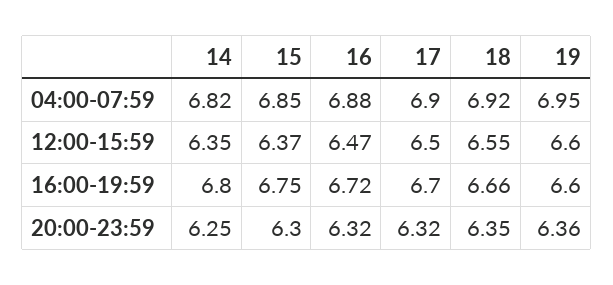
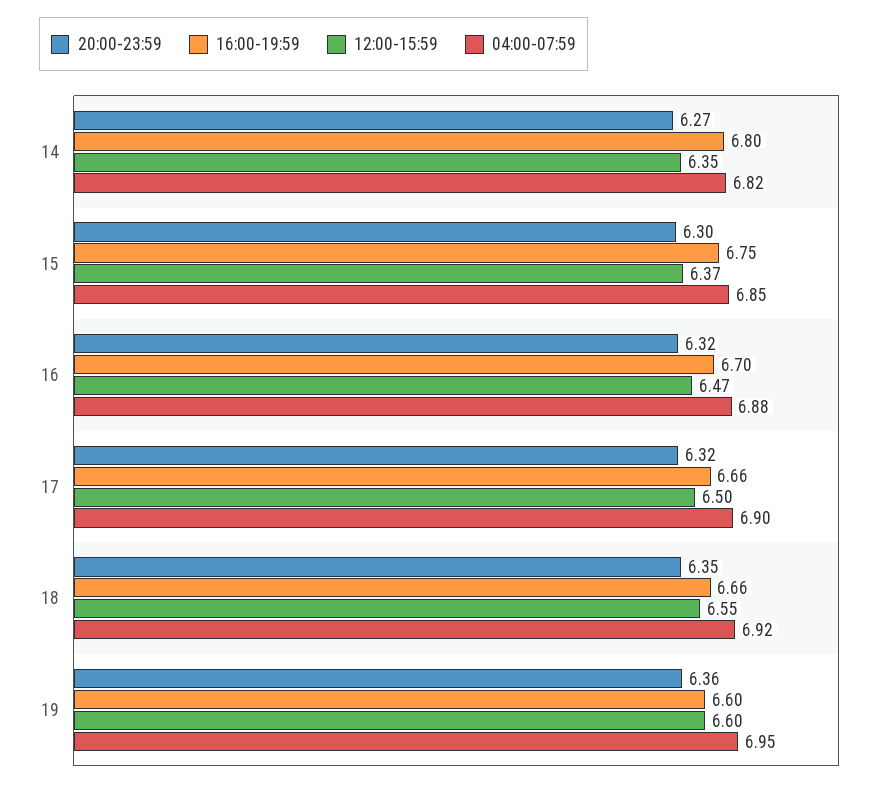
  {
    "04:00-07:59": {
      "14": 6.82,
      "15": 6.85,
      "16": 6.88,
      "17": 6.9,
      "18": 6.92,
      "19": 6.95
    },
    "12:00-15:59": {
      "14": 6.35,
      "15": 6.37,
      "16": 6.47,
      "17": 6.5,
      "18": 6.55,
      "19": 6.6
    },
    "16:00-19:59": {
      "14": 6.8,
      "15": 6.75,
-     "16": 6.72,
+     "16": 6.7,
-     "17": 6.7,
+     "17": 6.66,
      "18": 6.66,
      "19": 6.6
    },
    "20:00-23:59": {
-     "14": 6.25,
+     "14": 6.27,
      "15": 6.3,
      "16": 6.32,
      "17": 6.32,
      "18": 6.35,
      "19": 6.36
    }
  }

